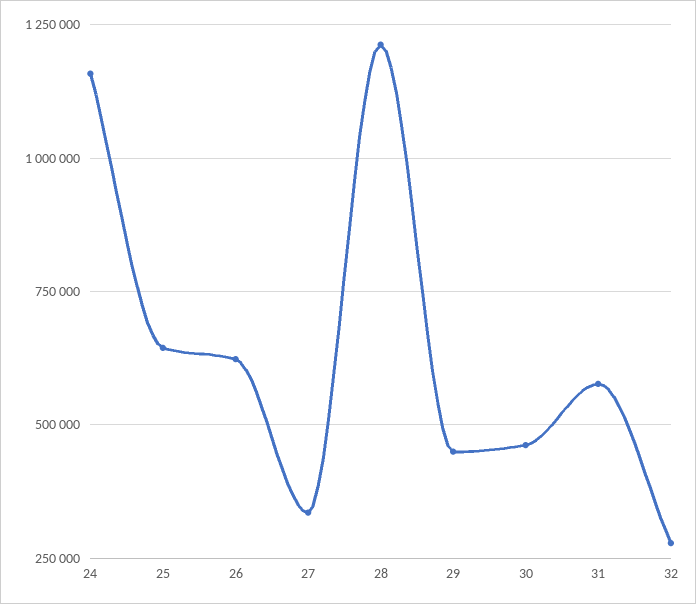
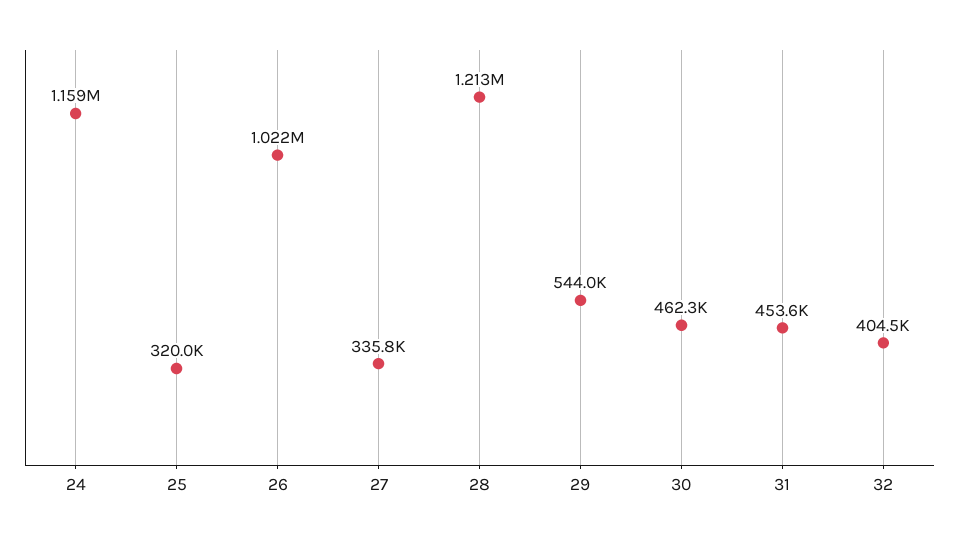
  {
    "24": 1159000,
-   "25": 650000,
+   "25": 320000,
-   "26": 625000,
+   "26": 1022000,
    "27": 335800,
    "28": 1213000,
-   "29": 450000,
+   "29": 544000,
    "30": 462300,
-   "31": 575000,
+   "31": 453600,
-   "32": 275000
+   "32": 404500
  }

